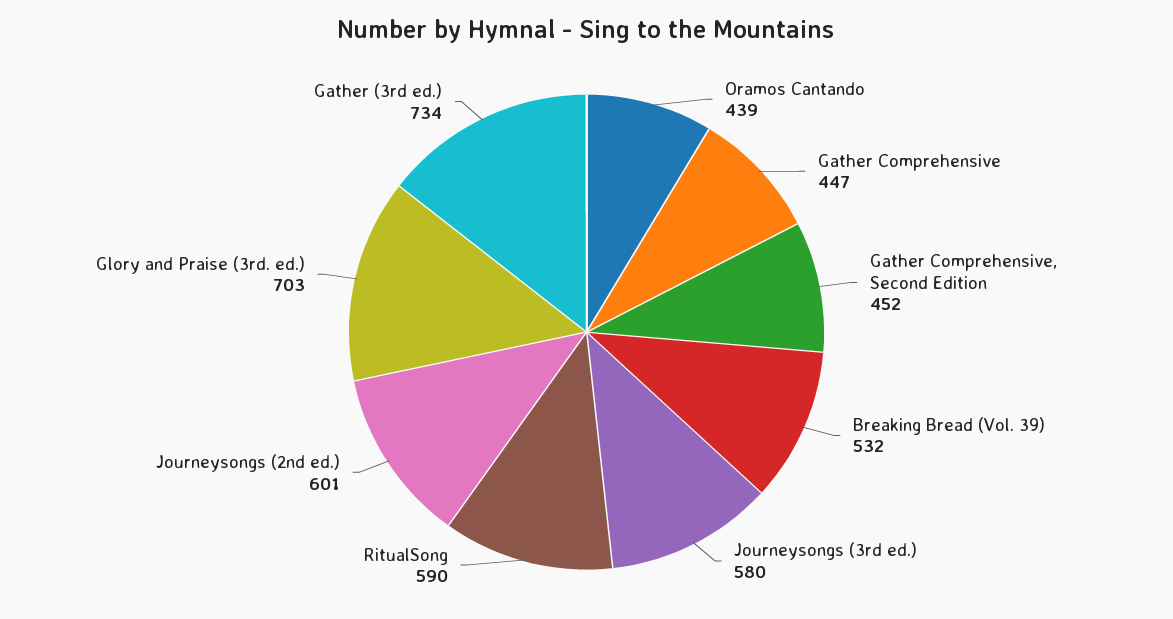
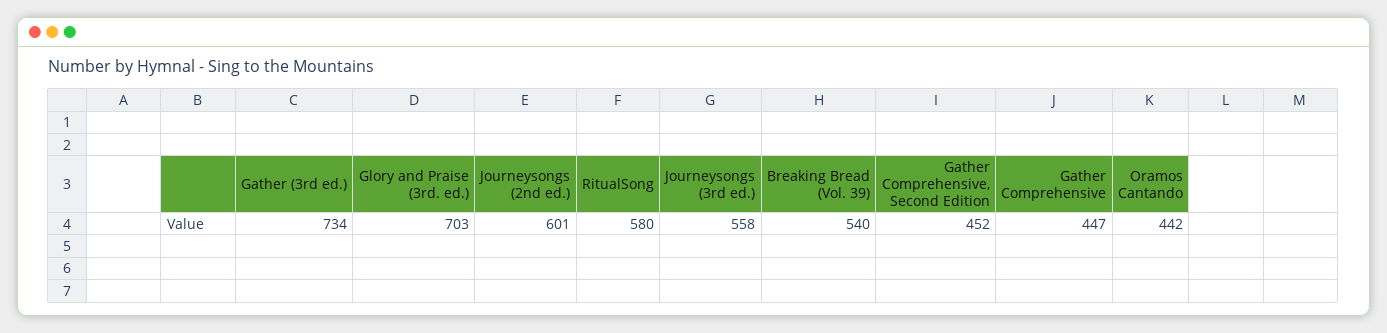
  {
-   "Oramos Cantando": 439,
+   "Oramos Cantando": 442,
    "Gather Comprehensive": 447,
    "Gather Comprehensive, Second Edition": 452,
-   "Breaking Bread (Vol. 39)": 532,
+   "Breaking Bread (Vol. 39)": 540,
-   "Journeysongs (3rd ed.)": 580,
+   "Journeysongs (3rd ed.)": 558,
-   "RitualSong": 590,
+   "RitualSong": 580,
    "Journeysongs (2nd ed.)": 601,
    "Glory and Praise (3rd. ed.)": 703,
    "Gather (3rd ed.)": 734
  }

